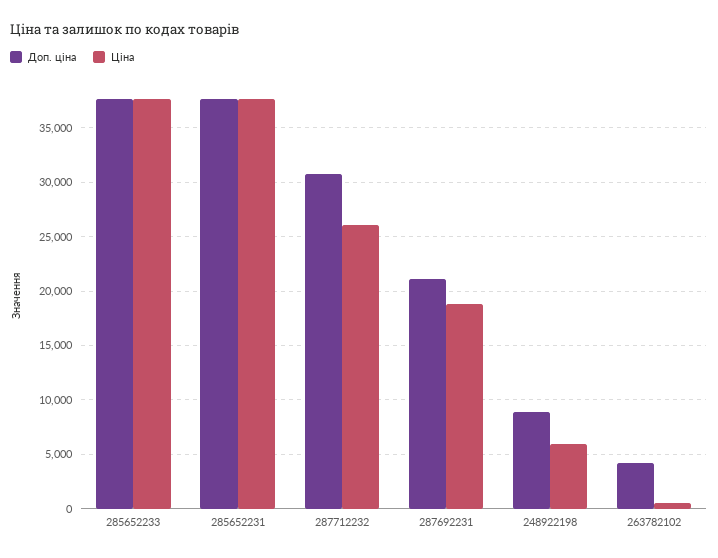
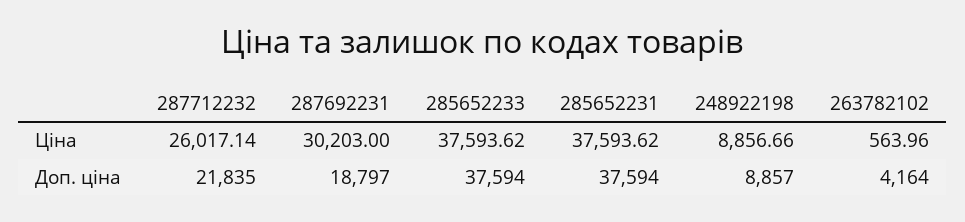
  {
    "Доп. ціна": {
      "285652233": 37594,
      "285652231": 37594,
-     "287712232": 31000,
+     "287712232": 21835,
-     "287692231": 21000,
+     "287692231": 18797,
      "248922198": 8857,
      "263782102": 4164
    },
    "Ціна": {
      "285652233": 37593.62,
      "285652231": 37593.62,
      "287712232": 26017.14,
-     "287692231": 19000,
+     "287692231": 30203,
-     "248922198": 6000,
+     "248922198": 8856.66,
      "263782102": 563.96
    }
  }

